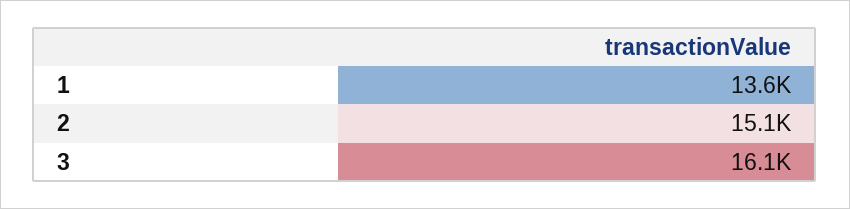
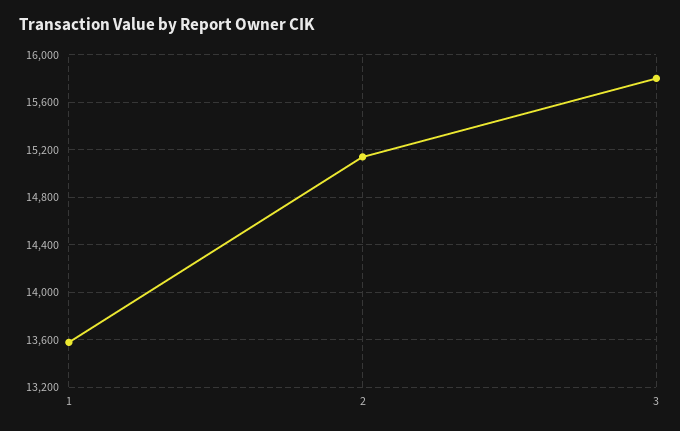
  {
    "1": 13600,
    "2": 15100,
-   "3": 16100
+   "3": 15800
  }

